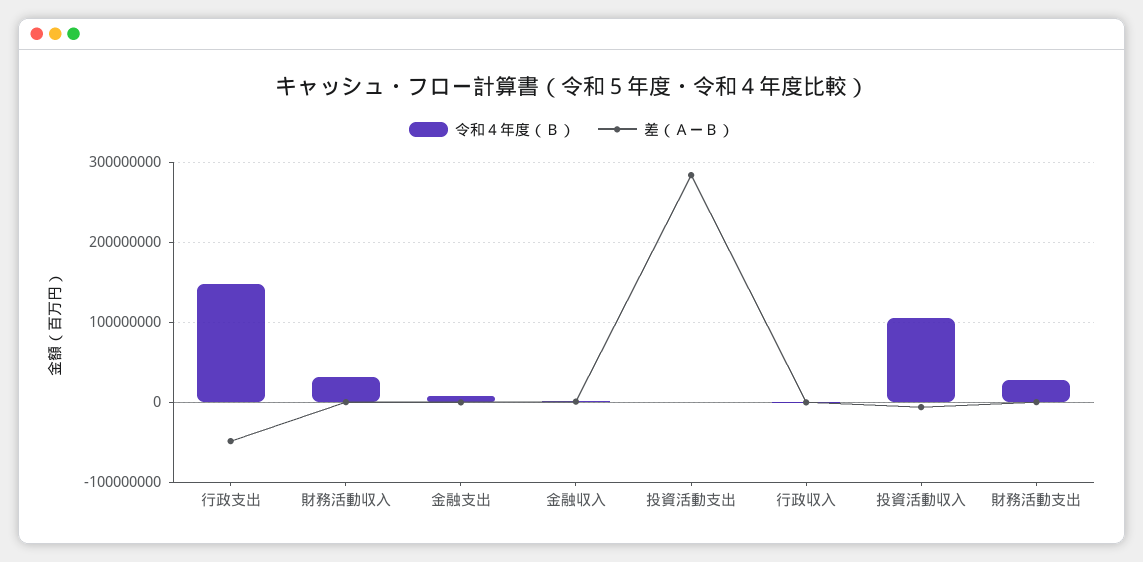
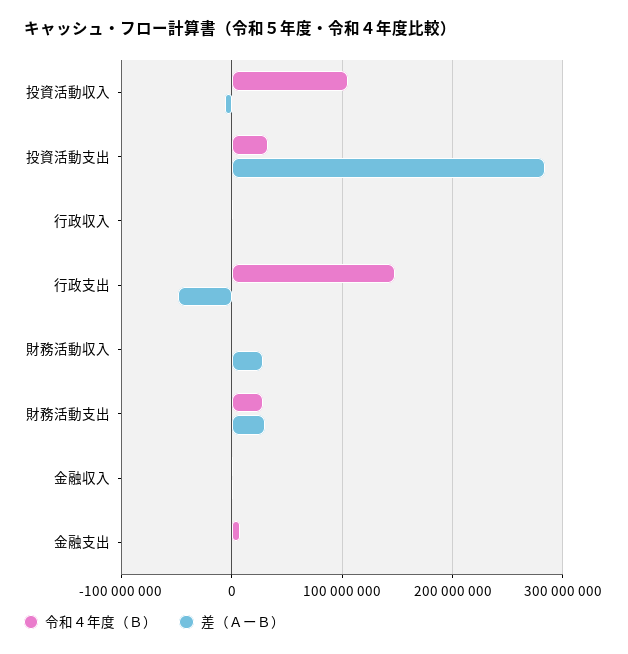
  {
    "令和４年度（Ｂ）": {
      "行政支出": 150000000,
-     "財務活動収入": 30000000,
+     "財務活動収入": 0,
      "金融支出": 10000000,
      "金融収入": 0,
-     "投資活動支出": 0,
+     "投資活動支出": 30000000,
      "行政収入": 0,
      "投資活動収入": 110000000,
      "財務活動支出": 30000000
    },
    "差（ＡーＢ）": {
      "行政支出": -50000000,
-     "財務活動収入": 0,
+     "財務活動収入": 30000000,
      "金融支出": 0,
      "金融収入": 0,
      "投資活動支出": 280000000,
      "行政収入": 0,
      "投資活動収入": -10000000,
-     "財務活動支出": 0
+     "財務活動支出": 30000000
    }
  }

